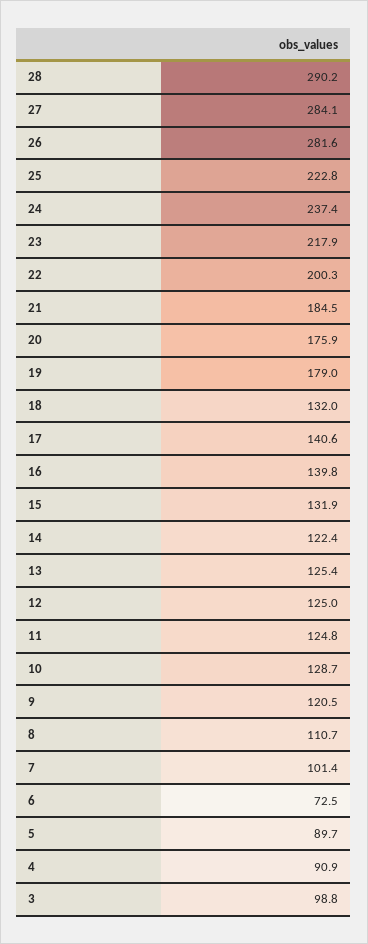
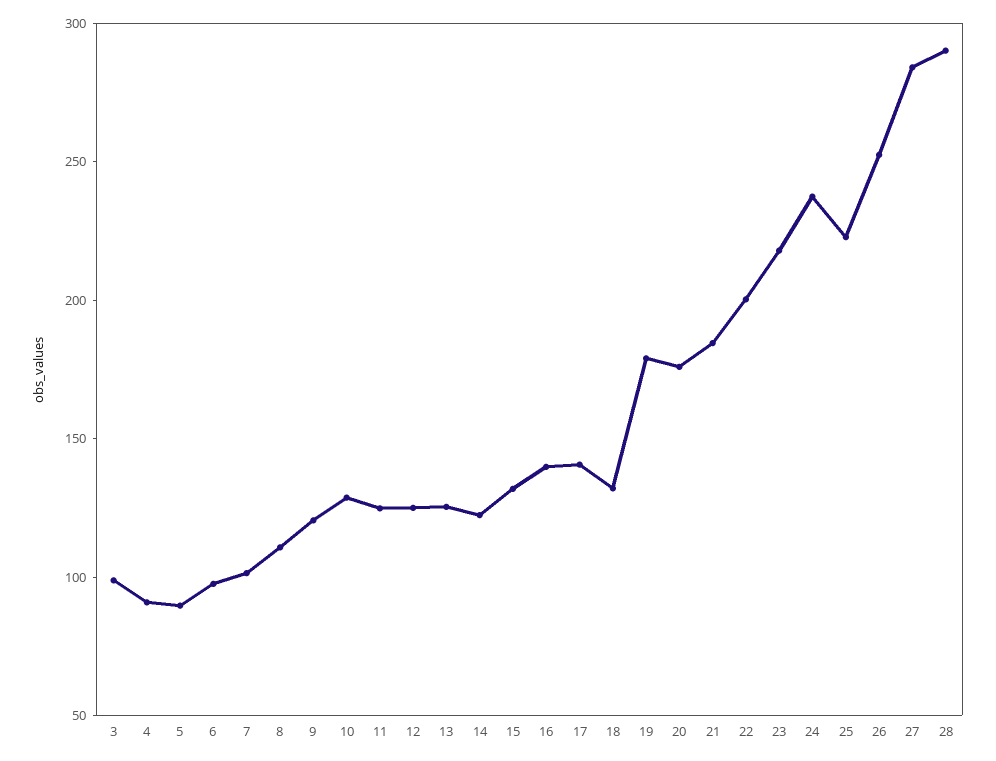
  {
    "28": 290.2,
    "27": 284.1,
-   "26": 281.6,
+   "26": 250,
    "25": 222.8,
    "24": 237.4,
    "23": 217.9,
    "22": 200.3,
    "21": 184.5,
    "20": 175.9,
    "19": 179,
    "18": 132,
    "17": 140.6,
    "16": 139.8,
    "15": 131.9,
    "14": 122.4,
    "13": 125.4,
    "12": 125,
    "11": 124.8,
    "10": 128.7,
    "9": 120.5,
    "8": 110.7,
    "7": 101.4,
-   "6": 72.5,
+   "6": 100,
    "5": 89.7,
    "4": 90.9,
    "3": 98.8
  }

